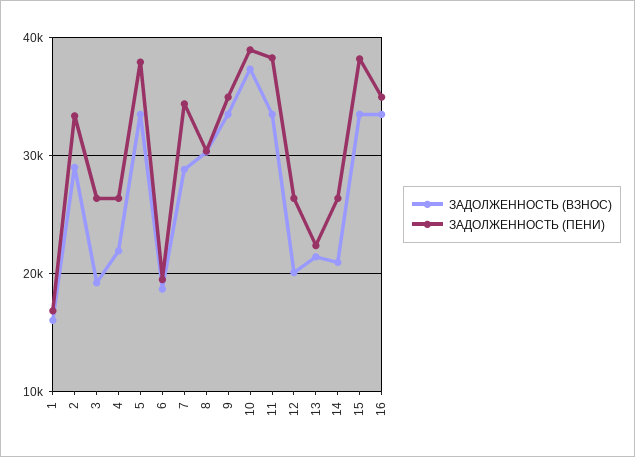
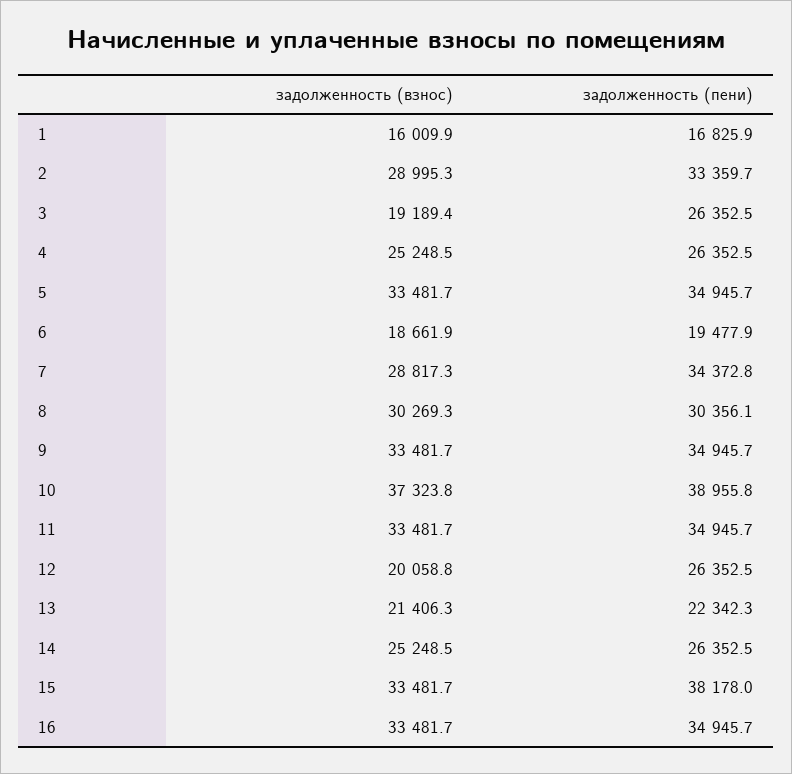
  {
    "ЗАДОЛЖЕННОСТЬ (ВЗНОС)": {
      "1": 16009.9,
      "2": 28995.3,
      "3": 19189.4,
-     "4": 22000,
+     "4": 25248.5,
      "5": 33481.7,
      "6": 18661.9,
      "7": 28817.3,
      "8": 30269.3,
      "9": 33481.7,
      "10": 37323.8,
      "11": 33481.7,
      "12": 20058.8,
      "13": 21406.3,
-     "14": 21000,
+     "14": 25248.5,
      "15": 33481.7,
      "16": 33481.7
    },
    "ЗАДОЛЖЕННОСТЬ (ПЕНИ)": {
      "1": 16825.9,
      "2": 33359.7,
      "3": 26352.5,
      "4": 26352.5,
-     "5": 38000,
+     "5": 34945.7,
      "6": 19477.9,
      "7": 34372.8,
      "8": 30356.1,
      "9": 34945.7,
      "10": 38955.8,
-     "11": 38000,
+     "11": 34945.7,
      "12": 26352.5,
      "13": 22342.3,
      "14": 26352.5,
      "15": 38178,
      "16": 34945.7
    }
  }

